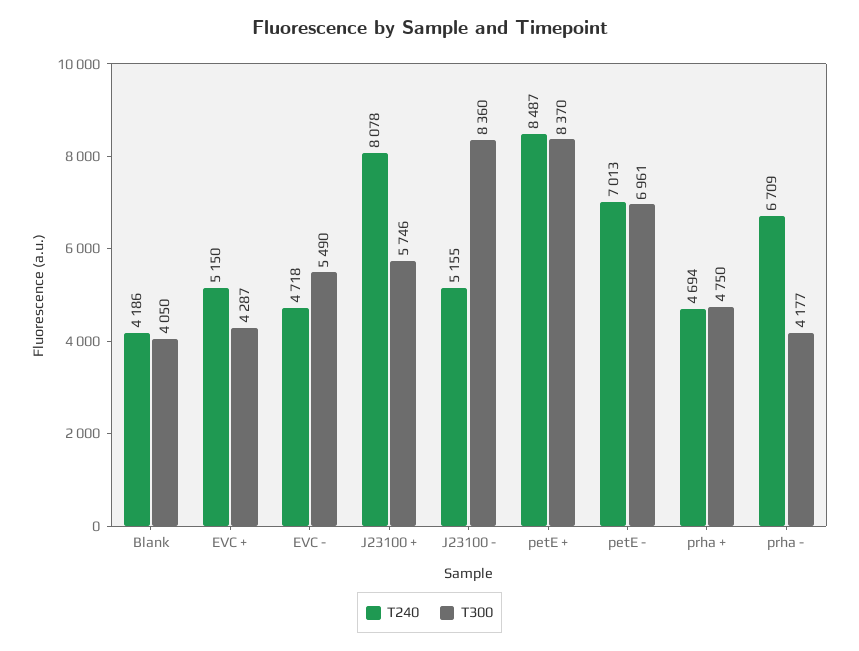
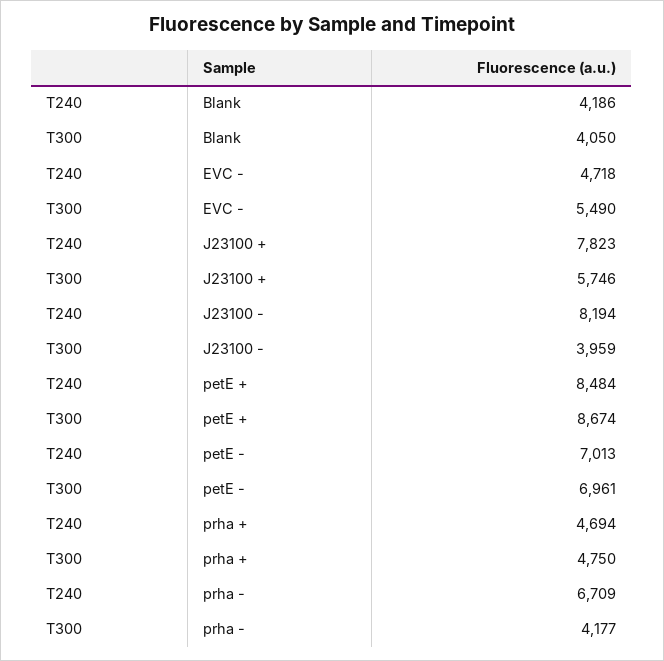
  {
    "T240": {
      "Blank": 4186,
-     "EVC +": 5150,
      "EVC -": 4718,
-     "J23100 +": 8078,
+     "J23100 +": 7823,
-     "J23100 -": 5155,
+     "J23100 -": 8194,
-     "petE +": 8487,
+     "petE +": 8484,
      "petE -": 7013,
      "prha +": 4694,
      "prha -": 6709
    },
    "T300": {
      "Blank": 4050,
-     "EVC +": 4287,
      "EVC -": 5490,
      "J23100 +": 5746,
-     "J23100 -": 8360,
+     "J23100 -": 3959,
-     "petE +": 8370,
+     "petE +": 8674,
      "petE -": 6961,
      "prha +": 4750,
      "prha -": 4177
    }
  }

